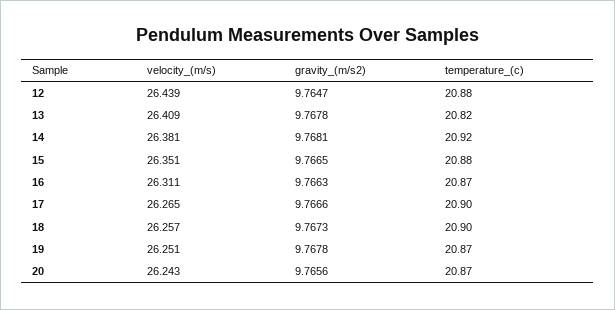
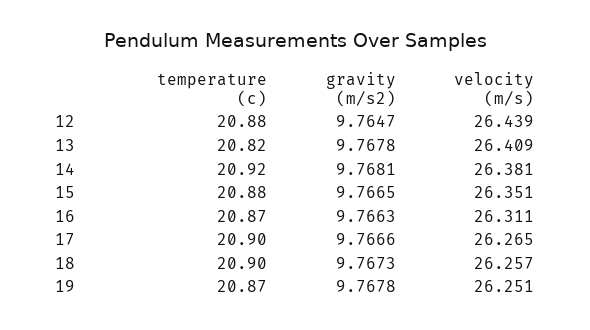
  {
    "velocity_(m/s)": {
      "12": 26.439,
      "13": 26.409,
      "14": 26.381,
      "15": 26.351,
      "16": 26.311,
      "17": 26.265,
      "18": 26.257,
-     "19": 26.251,
+     "19": 26.251
-     "20": 26.243
    },
    "gravity_(m/s2)": {
      "12": 9.7647,
      "13": 9.7678,
      "14": 9.7681,
      "15": 9.7665,
      "16": 9.7663,
      "17": 9.7666,
      "18": 9.7673,
-     "19": 9.7678,
+     "19": 9.7678
-     "20": 9.7656
    },
    "temperature_(c)": {
      "12": 20.88,
      "13": 20.82,
      "14": 20.92,
      "15": 20.88,
      "16": 20.87,
      "17": 20.9,
      "18": 20.9,
-     "19": 20.87,
+     "19": 20.87
-     "20": 20.87
    }
  }

